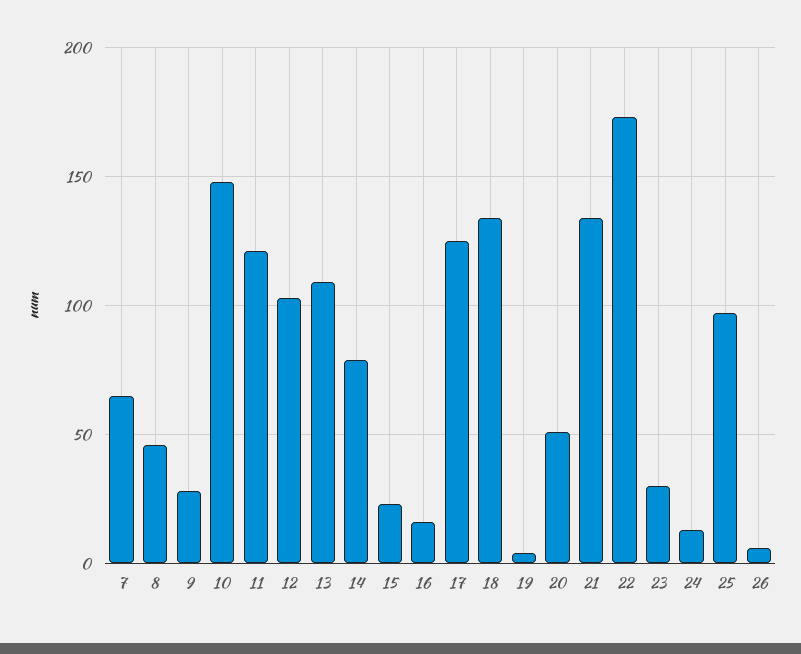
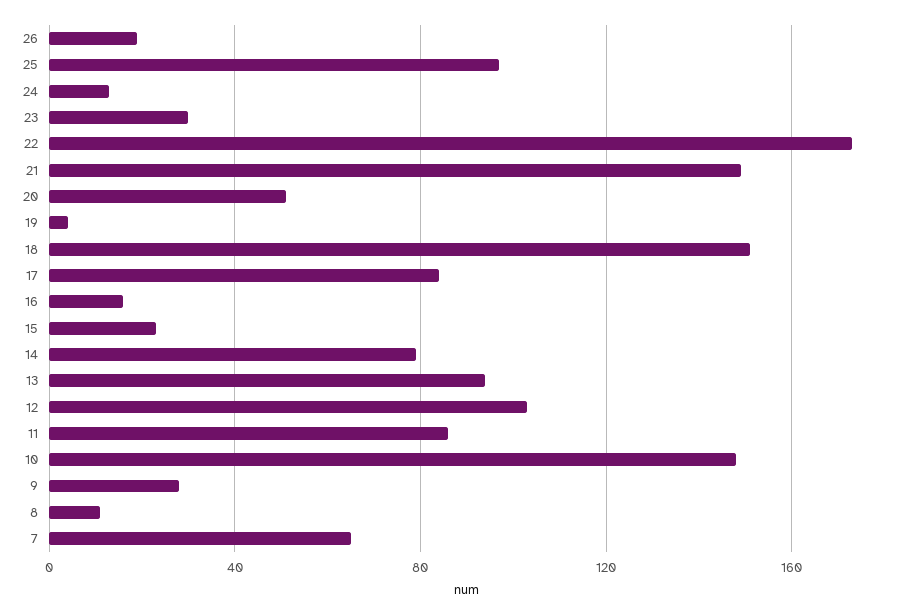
  {
    "7": 65,
-   "8": 45,
+   "8": 10,
    "9": 30,
    "10": 150,
-   "11": 120,
+   "11": 85,
    "12": 105,
-   "13": 110,
+   "13": 95,
    "14": 80,
    "15": 25,
    "16": 15,
-   "17": 125,
+   "17": 85,
-   "18": 135,
+   "18": 150,
    "19": 5,
    "20": 50,
-   "21": 135,
+   "21": 150,
    "22": 175,
    "23": 30,
    "24": 15,
    "25": 95,
-   "26": 5
+   "26": 20
  }

